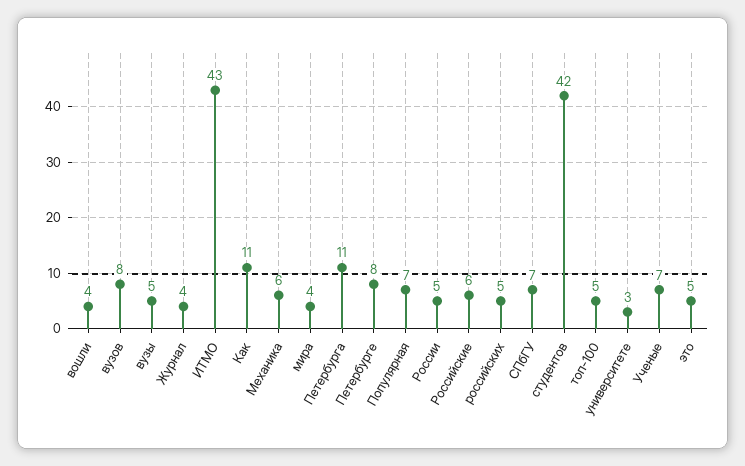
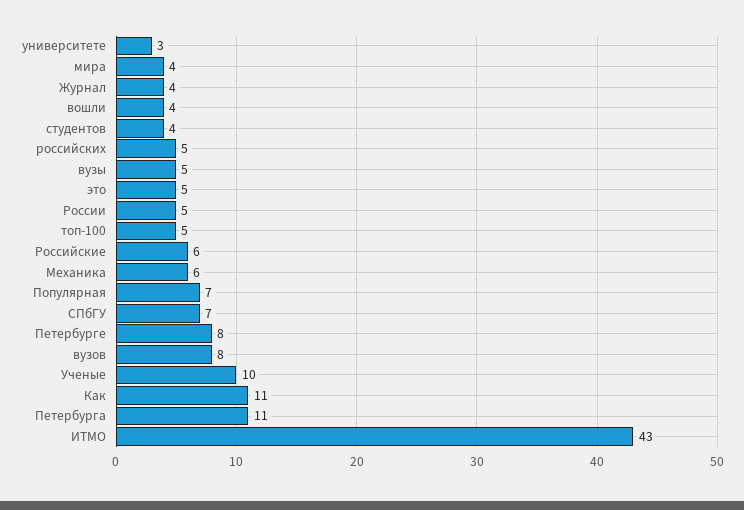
  {
    "вошли": 4,
    "вузов": 8,
    "вузы": 5,
    "Журнал": 4,
    "ИТМО": 43,
    "Как": 11,
    "Механика": 6,
    "мира": 4,
    "Петербурга": 11,
    "Петербурге": 8,
    "Популярная": 7,
    "России": 5,
    "Российские": 6,
    "российских": 5,
    "СПбГУ": 7,
-   "студентов": 42,
+   "студентов": 4,
    "топ-100": 5,
    "университете": 3,
-   "Ученые": 7,
+   "Ученые": 10,
    "это": 5
  }

